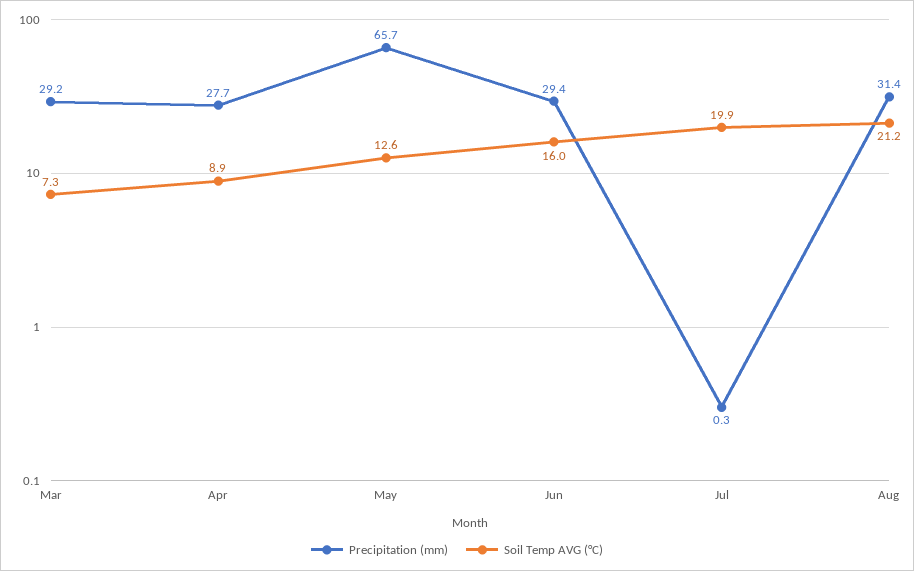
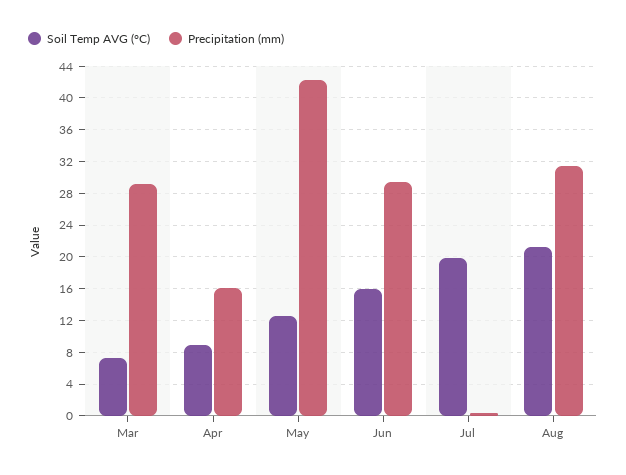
  {
    "Precipitation (mm)": {
      "Mar": 29.2,
-     "Apr": 27.7,
+     "Apr": 16,
-     "May": 65.7,
+     "May": 42,
      "Jun": 29.4,
      "Jul": 0.3,
      "Aug": 31.4
    },
    "Soil Temp AVG (°C)": {
      "Mar": 7.3,
      "Apr": 8.9,
      "May": 12.6,
      "Jun": 16,
      "Jul": 19.9,
      "Aug": 21.2
    }
  }

